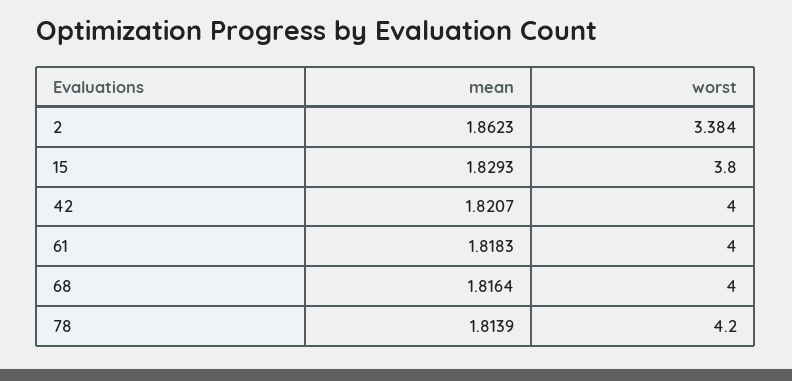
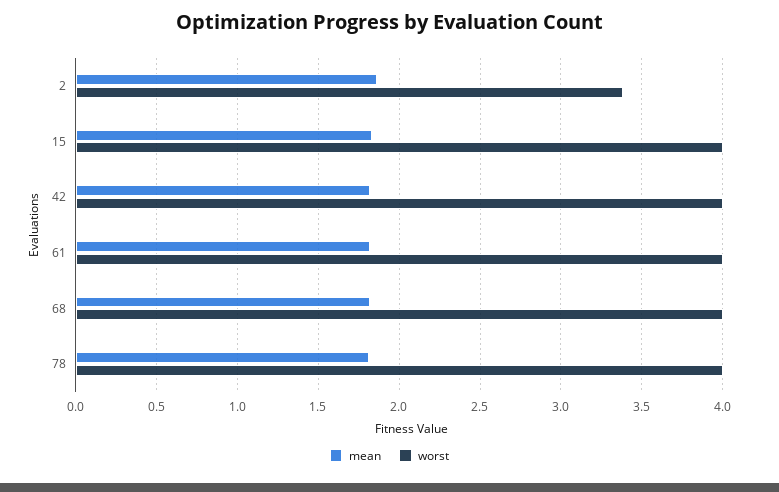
  {
    "mean": {
      "2": 1.8623,
      "15": 1.8293,
      "42": 1.8207,
      "61": 1.8183,
      "68": 1.8164,
      "78": 1.8139
    },
    "worst": {
      "2": 3.384,
-     "15": 3.8,
+     "15": 4,
      "42": 4,
      "61": 4,
      "68": 4,
-     "78": 4.2
+     "78": 4
    }
  }

